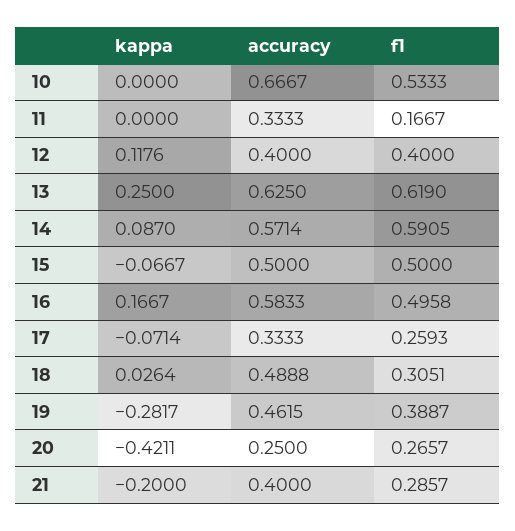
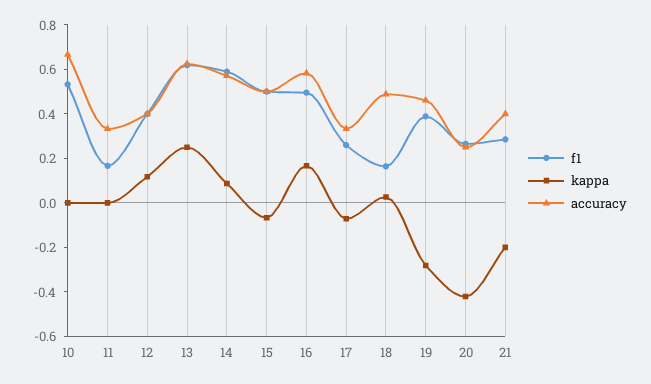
  {
    "kappa": {
      "10": 0,
      "11": 0,
      "12": 0.1176,
      "13": 0.25,
      "14": 0.087,
      "15": -0.0667,
      "16": 0.1667,
      "17": -0.0714,
      "18": 0.0264,
      "19": -0.2817,
      "20": -0.4211,
      "21": -0.2
    },
    "accuracy": {
      "10": 0.6667,
      "11": 0.3333,
      "12": 0.4,
      "13": 0.625,
      "14": 0.5714,
      "15": 0.5,
      "16": 0.5833,
      "17": 0.3333,
      "18": 0.4888,
      "19": 0.4615,
      "20": 0.25,
      "21": 0.4
    },
    "f1": {
      "10": 0.5333,
      "11": 0.1667,
      "12": 0.4,
      "13": 0.619,
      "14": 0.5905,
      "15": 0.5,
      "16": 0.4958,
      "17": 0.2593,
-     "18": 0.3051,
+     "18": 0.15,
      "19": 0.3887,
      "20": 0.2657,
      "21": 0.2857
    }
  }

